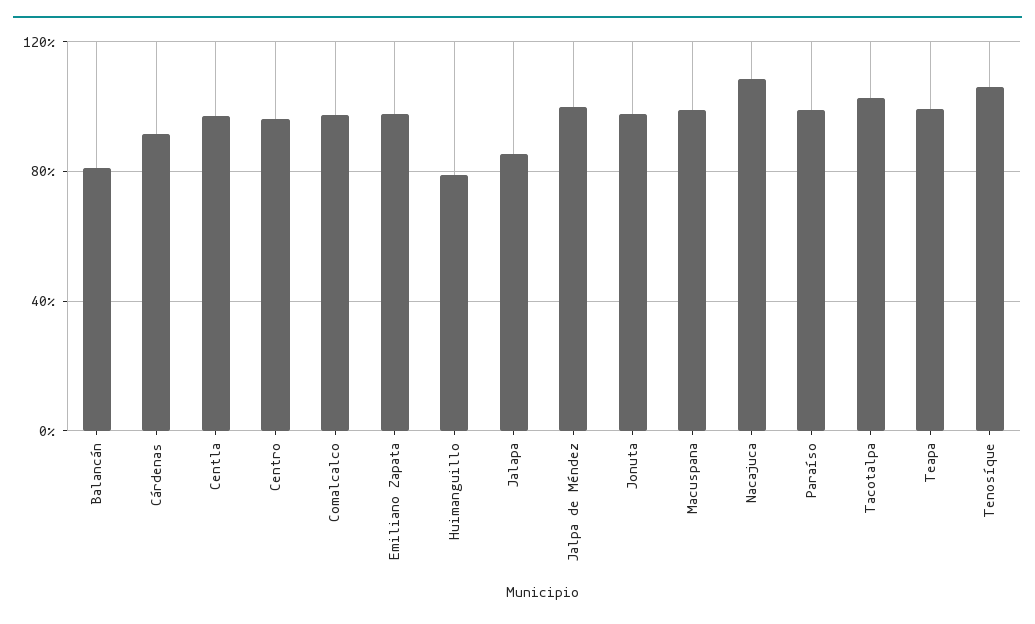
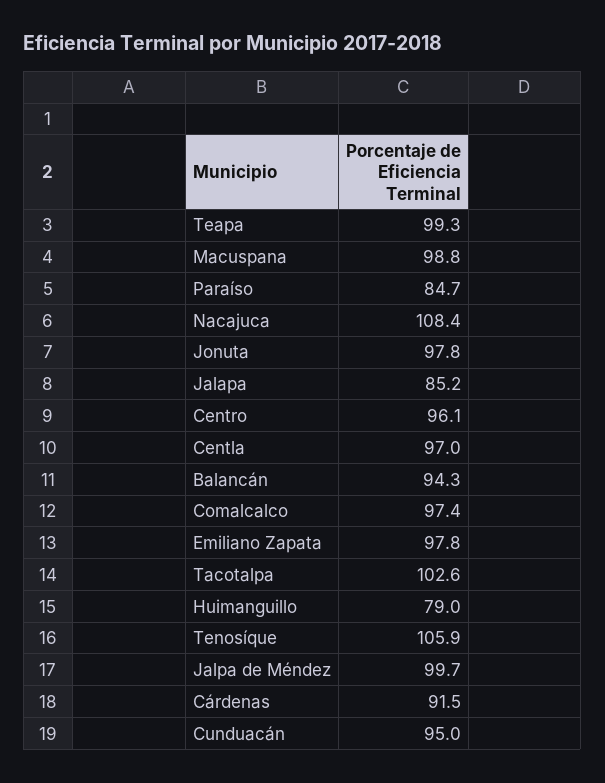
  {
-   "Balancán": 80,
+   "Balancán": 94.3,
    "Cárdenas": 91.5,
    "Centla": 97,
    "Centro": 96.1,
    "Comalcalco": 97.4,
    "Emiliano Zapata": 97.8,
    "Huimanguillo": 79,
    "Jalapa": 85.2,
    "Jalpa de Méndez": 99.7,
    "Jonuta": 97.8,
    "Macuspana": 98.8,
    "Nacajuca": 108.4,
-   "Paraíso": 100,
+   "Paraíso": 84.7,
    "Tacotalpa": 102.6,
    "Teapa": 99.3,
-   "Tenosíque": 105.9
+   "Tenosíque": 105.9,
+   "Cunduacán": 95
  }

